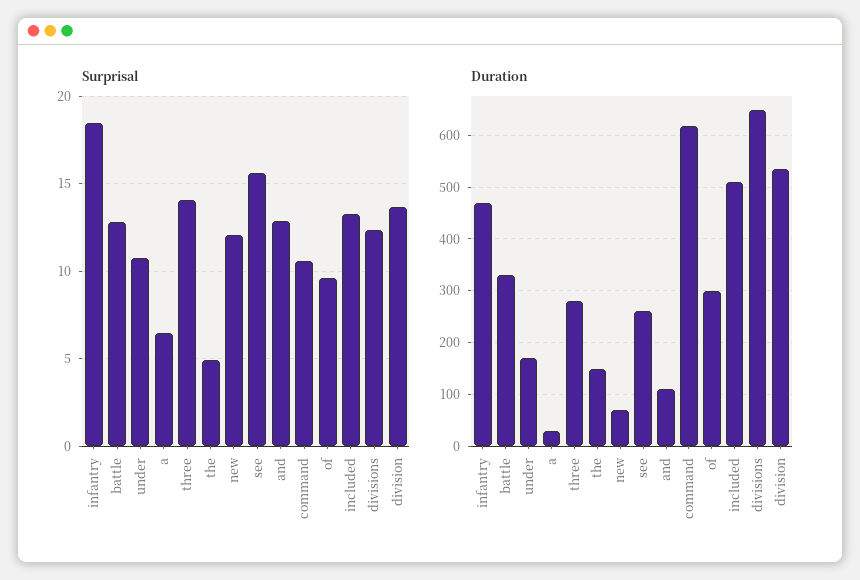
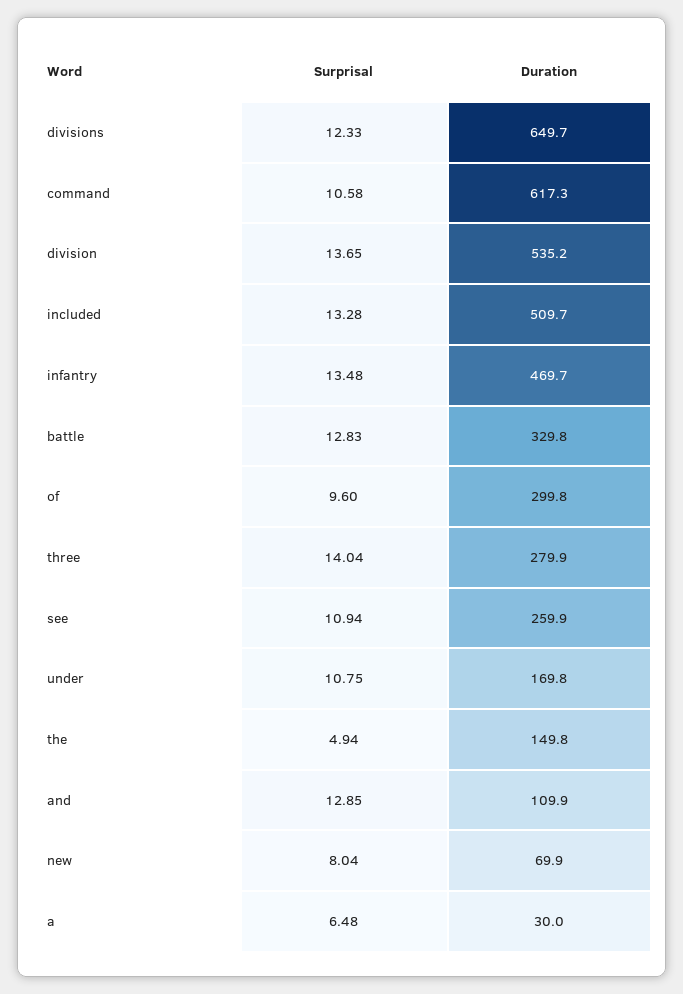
  {
    "Surprisal": {
-     "infantry": 18.5,
+     "infantry": 13.48,
      "battle": 12.83,
      "under": 10.75,
      "a": 6.48,
      "three": 14.04,
      "the": 4.94,
-     "new": 12,
+     "new": 8.04,
-     "see": 15.5,
+     "see": 10.94,
      "and": 12.85,
      "command": 10.58,
      "of": 9.6,
      "included": 13.28,
      "divisions": 12.33,
      "division": 13.65
    },
    "Duration": {
      "infantry": 469.7,
      "battle": 329.8,
      "under": 169.8,
      "a": 30,
      "three": 279.9,
      "the": 149.8,
      "new": 69.9,
      "see": 259.9,
      "and": 109.9,
      "command": 617.3,
      "of": 299.8,
      "included": 509.7,
      "divisions": 649.7,
      "division": 535.2
    }
  }

